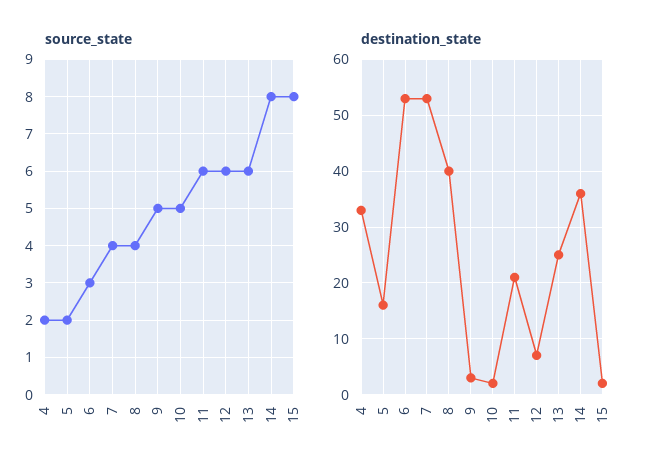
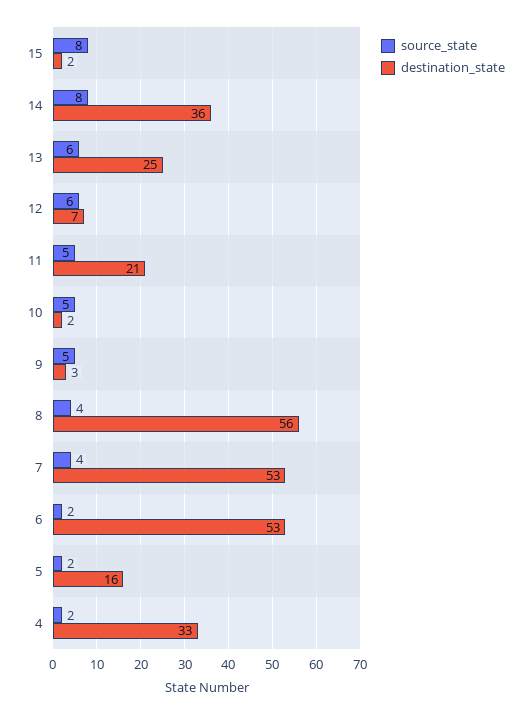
  {
    "source_state": {
      "4": 2,
      "5": 2,
-     "6": 3,
+     "6": 2,
      "7": 4,
      "8": 4,
      "9": 5,
      "10": 5,
-     "11": 6,
+     "11": 5,
      "12": 6,
      "13": 6,
      "14": 8,
      "15": 8
    },
    "destination_state": {
      "4": 33,
      "5": 16,
      "6": 53,
      "7": 53,
-     "8": 40,
+     "8": 56,
      "9": 3,
      "10": 2,
      "11": 21,
      "12": 7,
      "13": 25,
      "14": 36,
      "15": 2
    }
  }

